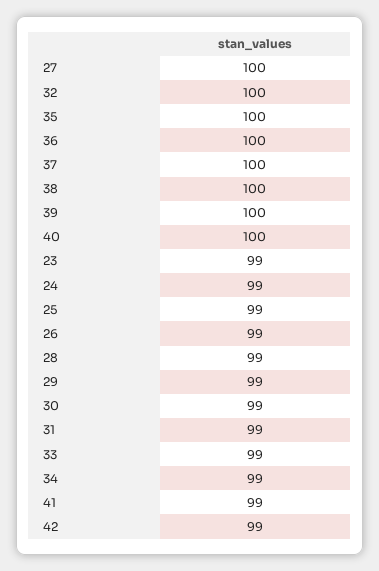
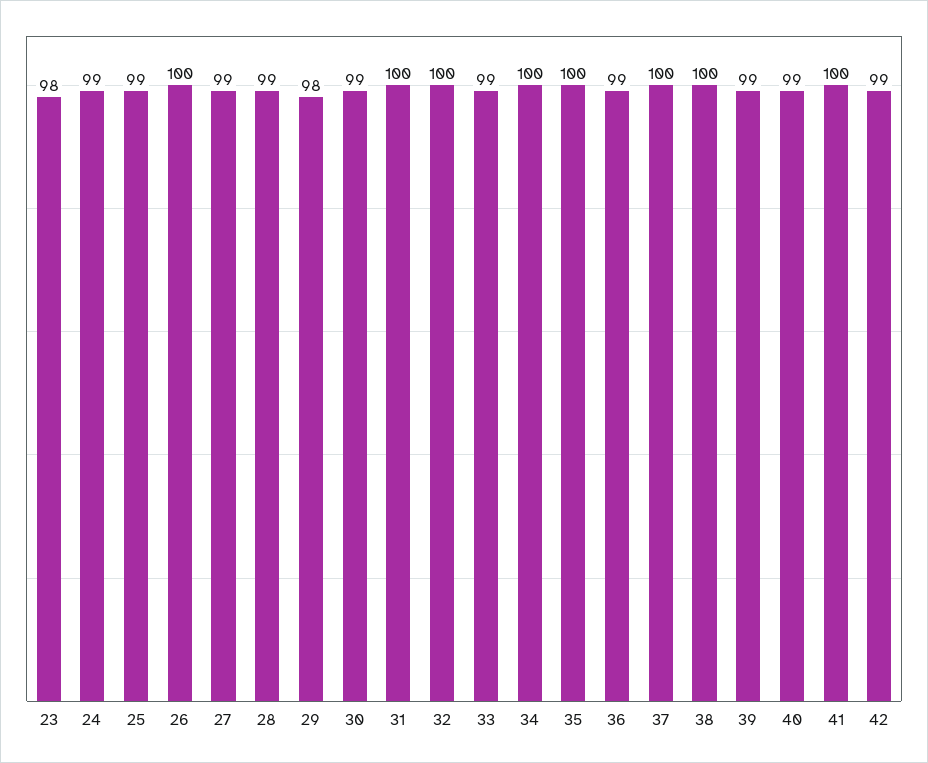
  {
-   "27": 100,
+   "27": 99,
    "32": 100,
    "35": 100,
-   "36": 100,
+   "36": 99,
    "37": 100,
    "38": 100,
-   "39": 100,
+   "39": 99,
-   "40": 100,
+   "40": 99,
-   "23": 99,
+   "23": 98,
    "24": 99,
    "25": 99,
-   "26": 99,
+   "26": 100,
    "28": 99,
-   "29": 99,
+   "29": 98,
    "30": 99,
-   "31": 99,
+   "31": 100,
    "33": 99,
-   "34": 99,
+   "34": 100,
-   "41": 99,
+   "41": 100,
    "42": 99
  }

